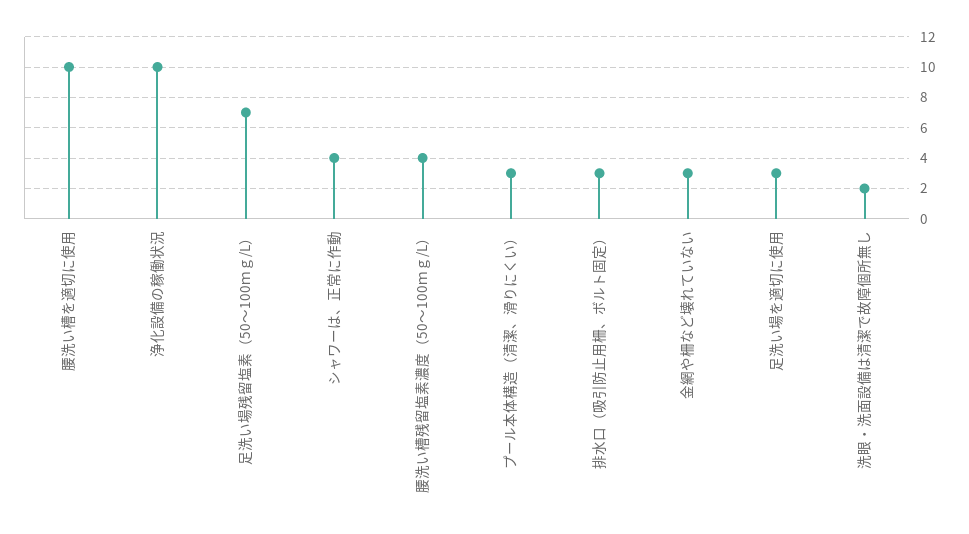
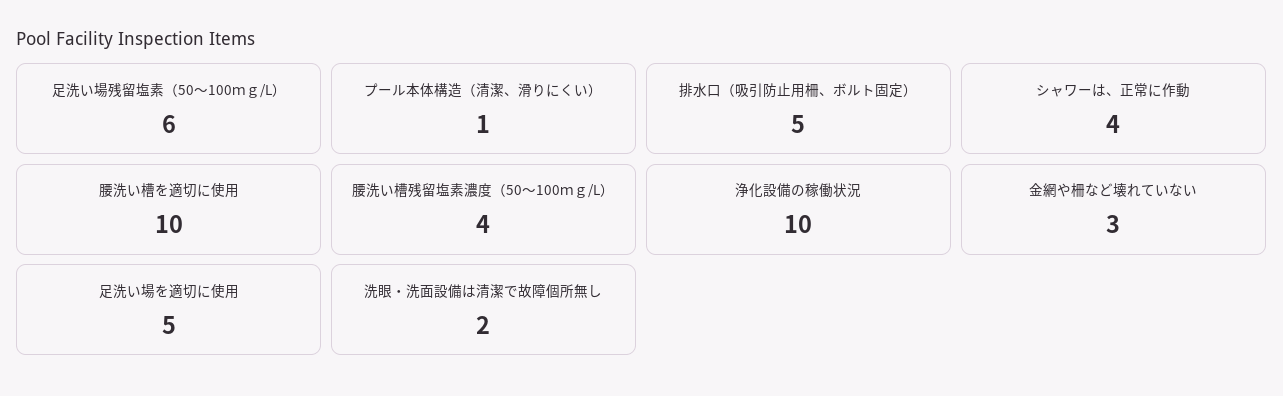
  {
    "腰洗い槽を適切に使用": 10,
    "浄化設備の稼働状況": 10,
-   "足洗い場残留塩素（50～100ｍｇ/L）": 7,
+   "足洗い場残留塩素（50～100ｍｇ/L）": 6,
    "シャワーは、正常に作動": 4,
    "腰洗い槽残留塩素濃度（50～100ｍｇ/L）": 4,
-   "プール本体構造（清潔、滑りにくい）": 3,
+   "プール本体構造（清潔、滑りにくい）": 1,
-   "排水口（吸引防止用柵、ボルト固定）": 3,
+   "排水口（吸引防止用柵、ボルト固定）": 5,
    "金網や柵など壊れていない": 3,
-   "足洗い場を適切に使用": 3,
+   "足洗い場を適切に使用": 5,
    "洗眼・洗面設備は清潔で故障個所無し": 2
  }

